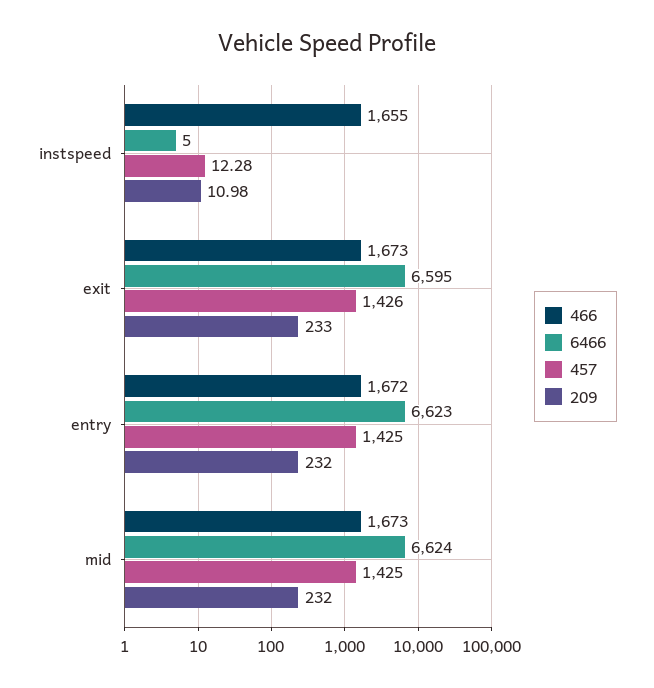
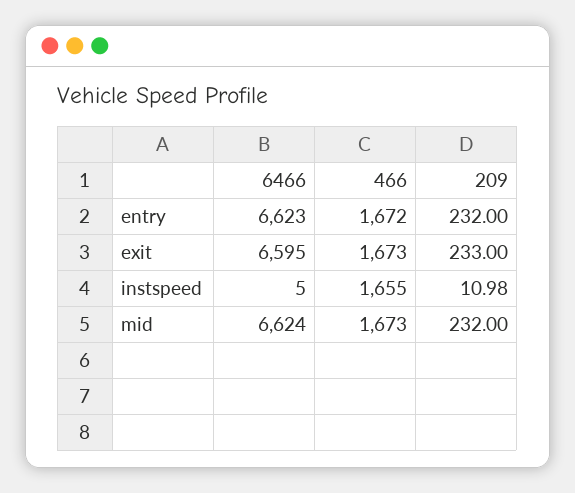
  {
    "466": {
      "instspeed": 1655,
      "exit": 1673,
      "entry": 1672,
      "mid": 1673
    },
    "6466": {
      "instspeed": 5,
      "exit": 6595,
      "entry": 6623,
      "mid": 6624
    },
-   "457": {
-     "instspeed": 12.28,
-     "exit": 1426,
-     "entry": 1425,
-     "mid": 1425
-   },
    "209": {
      "instspeed": 10.98,
      "exit": 233,
      "entry": 232,
      "mid": 232
    }
  }

